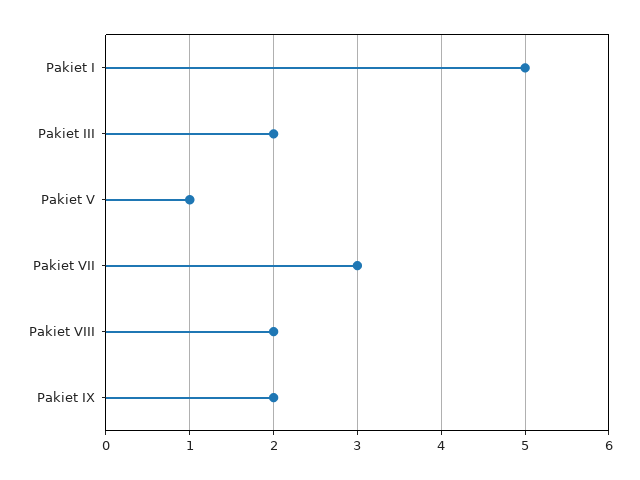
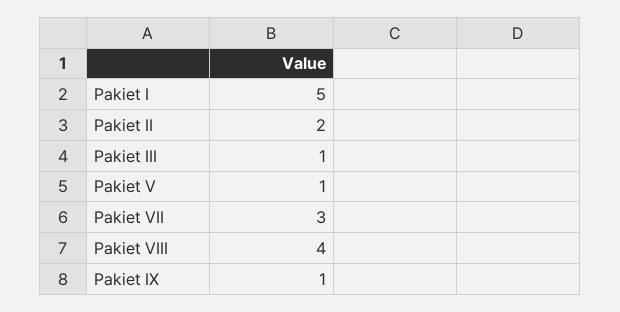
  {
    "Pakiet I": 5,
-   "Pakiet III": 2,
+   "Pakiet III": 1,
    "Pakiet V": 1,
    "Pakiet VII": 3,
-   "Pakiet VIII": 2,
+   "Pakiet VIII": 4,
-   "Pakiet IX": 2
+   "Pakiet IX": 1,
+   "Pakiet II": 2
  }

